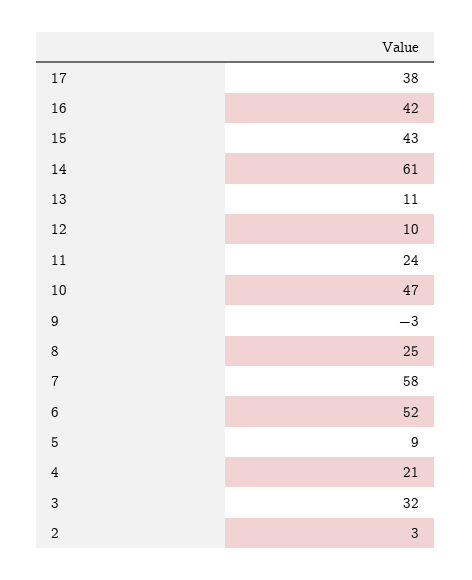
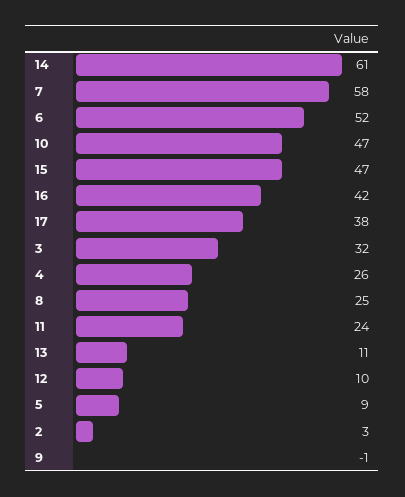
  {
    "17": 38,
    "16": 42,
-   "15": 43,
+   "15": 47,
    "14": 61,
    "13": 11,
    "12": 10,
    "11": 24,
    "10": 47,
-   "9": -3,
+   "9": -1,
    "8": 25,
    "7": 58,
    "6": 52,
    "5": 9,
-   "4": 21,
+   "4": 26,
    "3": 32,
    "2": 3
  }

